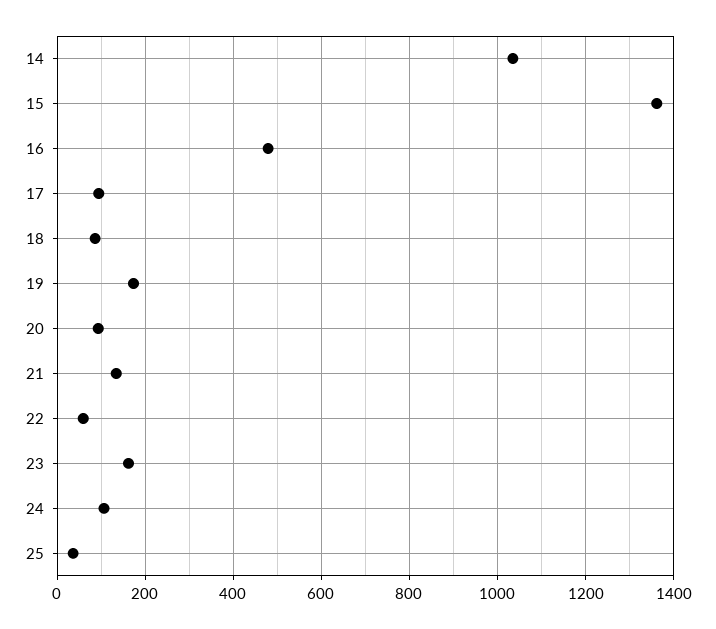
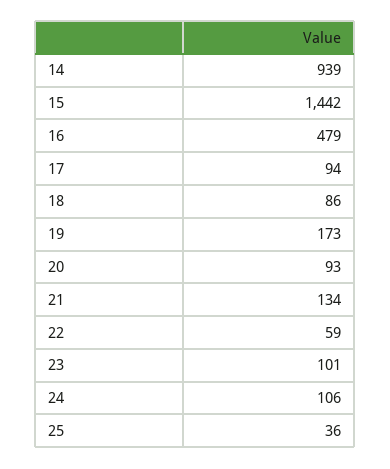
  {
-   "14": 1040,
+   "14": 939,
-   "15": 1360,
+   "15": 1442,
    "16": 479,
    "17": 94,
    "18": 86,
    "19": 173,
    "20": 93,
    "21": 134,
    "22": 59,
-   "23": 160,
+   "23": 101,
    "24": 106,
    "25": 36
  }

